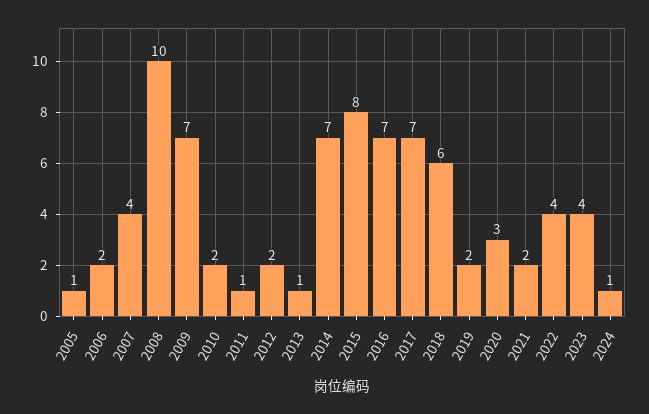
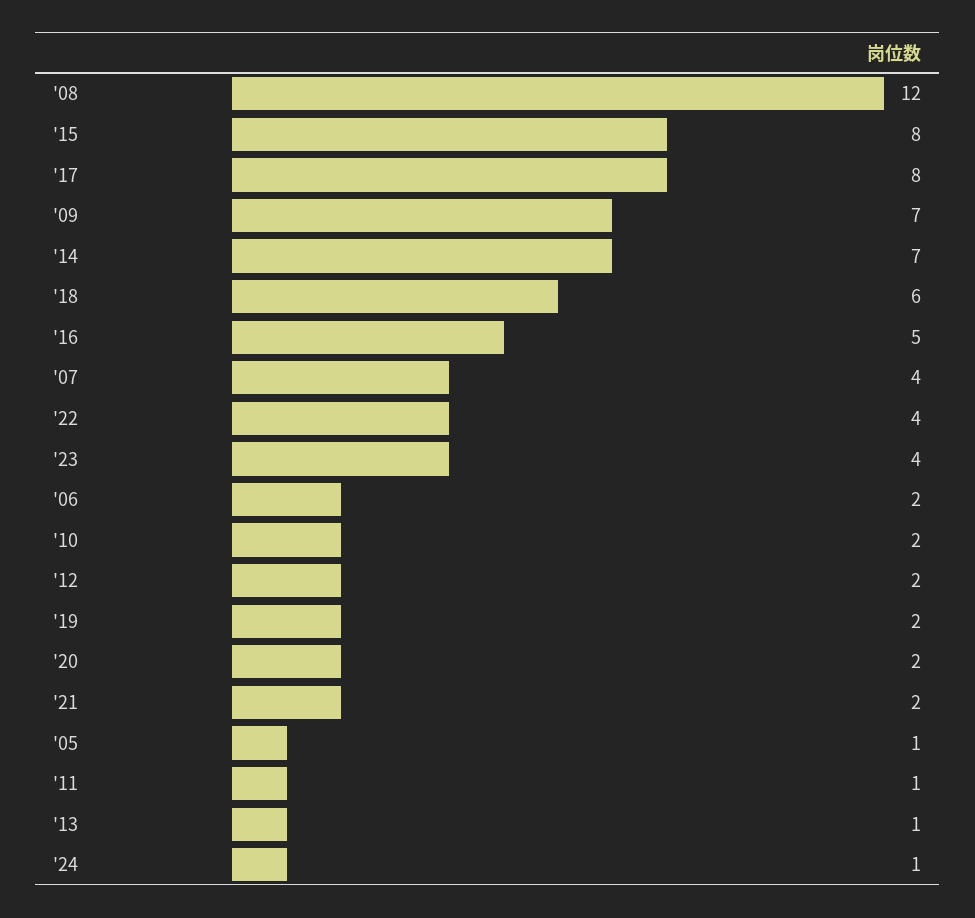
  {
    "2005": 1,
    "2006": 2,
    "2007": 4,
-   "2008": 10,
+   "2008": 12,
    "2009": 7,
    "2010": 2,
    "2011": 1,
    "2012": 2,
    "2013": 1,
    "2014": 7,
    "2015": 8,
-   "2016": 7,
+   "2016": 5,
-   "2017": 7,
+   "2017": 8,
    "2018": 6,
    "2019": 2,
-   "2020": 3,
+   "2020": 2,
    "2021": 2,
    "2022": 4,
    "2023": 4,
    "2024": 1
  }

